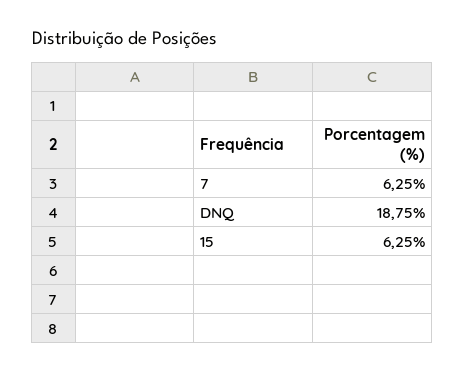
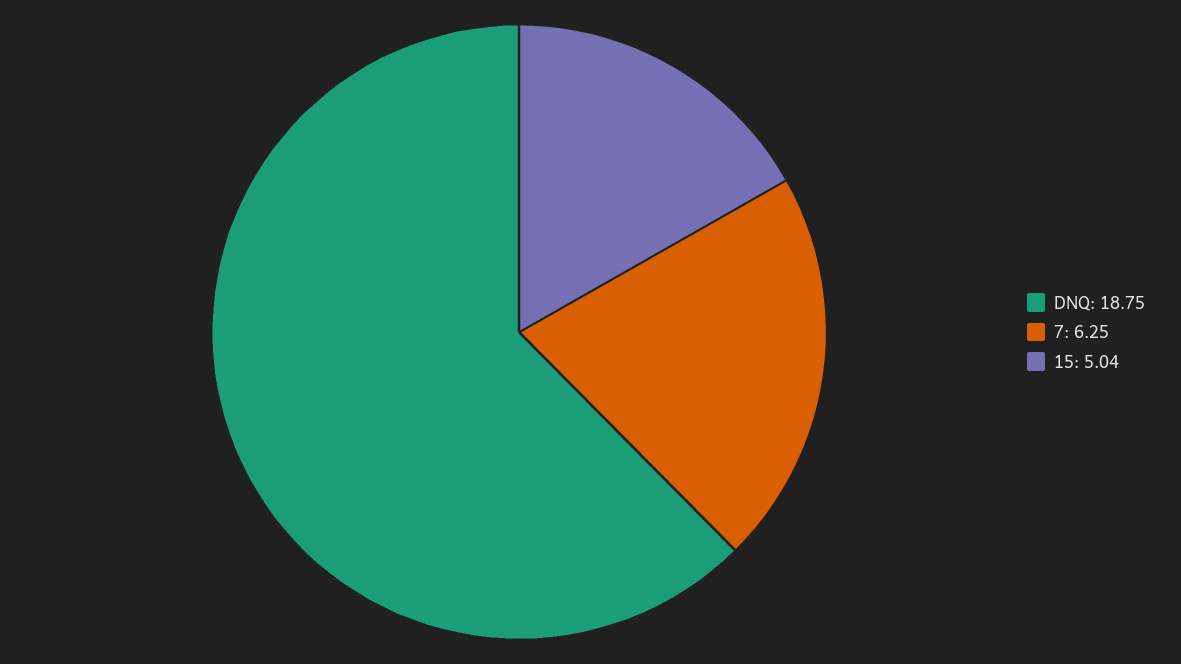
  {
    "7": 6.25,
    "DNQ": 18.75,
-   "15": 6.25
+   "15": 5.04
  }

